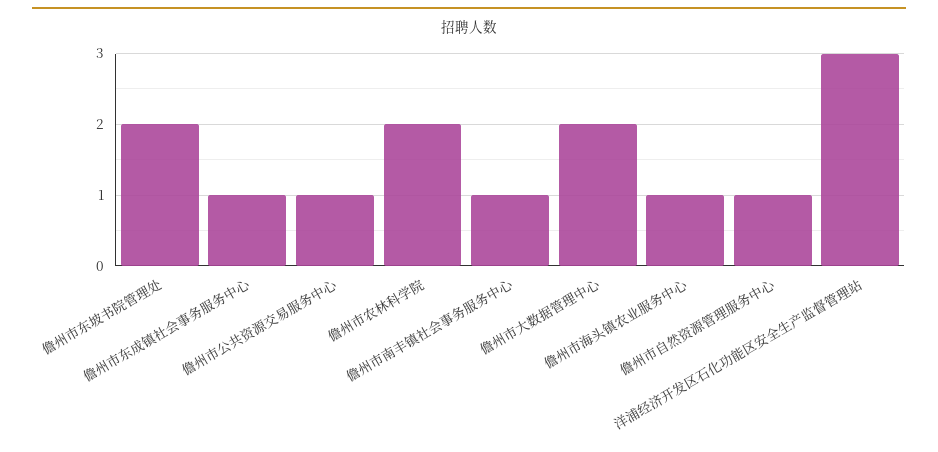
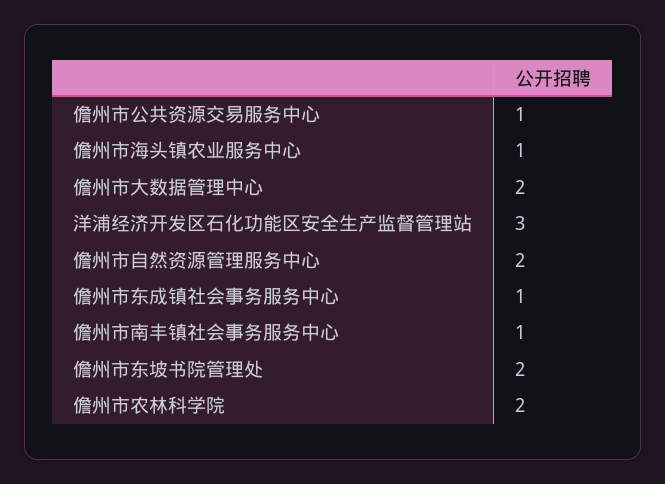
  {
    "儋州市东坡书院管理处": 2,
    "儋州市东成镇社会事务服务中心": 1,
    "儋州市公共资源交易服务中心": 1,
    "儋州市农林科学院": 2,
    "儋州市南丰镇社会事务服务中心": 1,
    "儋州市大数据管理中心": 2,
    "儋州市海头镇农业服务中心": 1,
-   "儋州市自然资源管理服务中心": 1,
+   "儋州市自然资源管理服务中心": 2,
    "洋浦经济开发区石化功能区安全生产监督管理站": 3
  }

